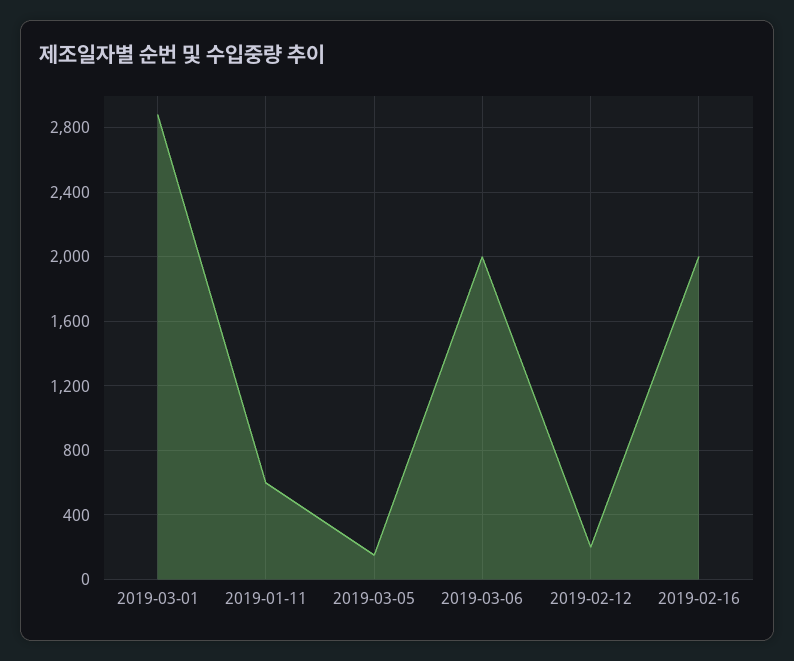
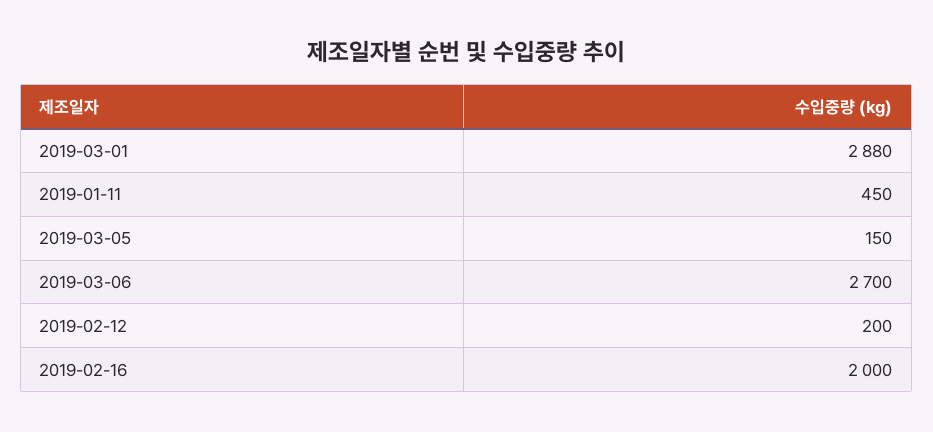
  {
    "2019-03-01": 2880,
-   "2019-01-11": 600,
+   "2019-01-11": 450,
    "2019-03-05": 150,
-   "2019-03-06": 2000,
+   "2019-03-06": 2700,
    "2019-02-12": 200,
    "2019-02-16": 2000
  }

